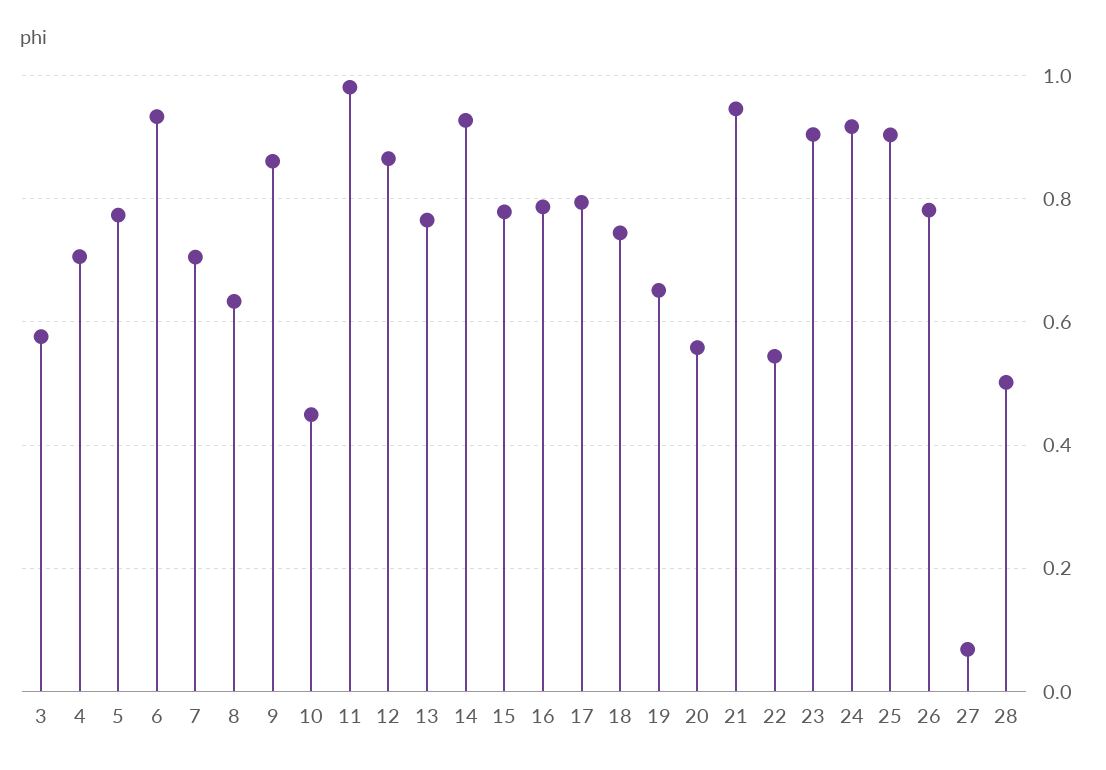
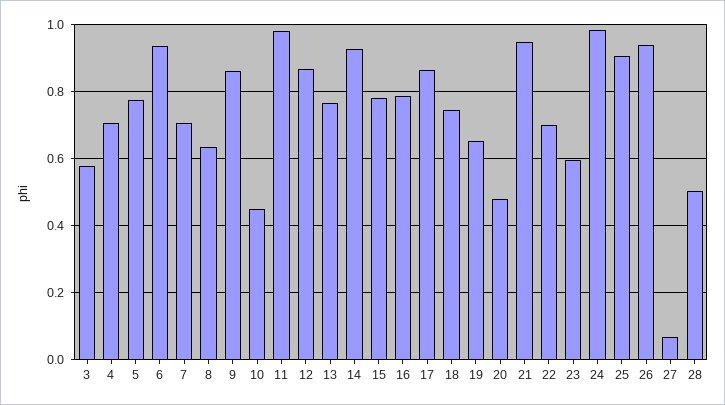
  {
    "3": 0.58,
    "4": 0.7,
    "5": 0.78,
    "6": 0.94,
    "7": 0.7,
    "8": 0.64,
    "9": 0.86,
    "10": 0.44,
    "11": 0.98,
    "12": 0.86,
    "13": 0.76,
    "14": 0.92,
    "15": 0.78,
    "16": 0.78,
-   "17": 0.8,
+   "17": 0.86,
    "18": 0.74,
    "19": 0.66,
-   "20": 0.56,
+   "20": 0.48,
    "21": 0.94,
-   "22": 0.54,
+   "22": 0.7,
-   "23": 0.9,
+   "23": 0.6,
-   "24": 0.92,
+   "24": 0.98,
    "25": 0.9,
-   "26": 0.78,
+   "26": 0.94,
    "27": 0.06,
    "28": 0.5
  }

